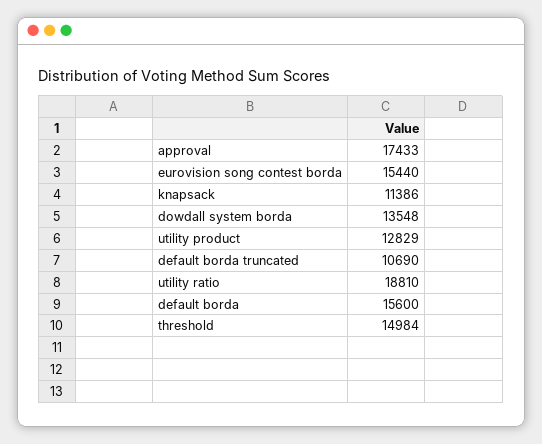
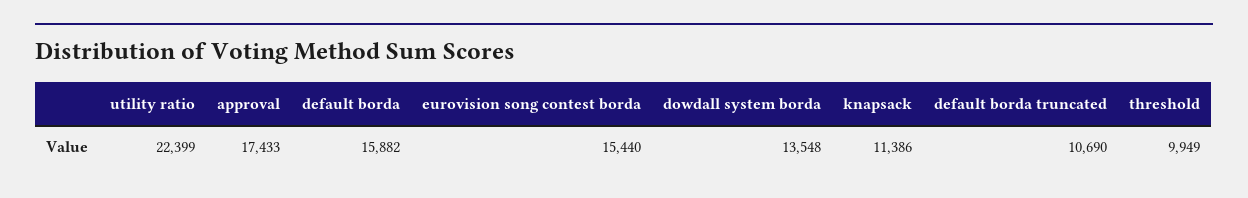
  {
    "approval": 17433,
    "eurovision song contest borda": 15440,
    "knapsack": 11386,
    "dowdall system borda": 13548,
-   "utility product": 12829,
    "default borda truncated": 10690,
-   "utility ratio": 18810,
+   "utility ratio": 22399,
-   "default borda": 15600,
+   "default borda": 15882,
-   "threshold": 14984
+   "threshold": 9949
  }

